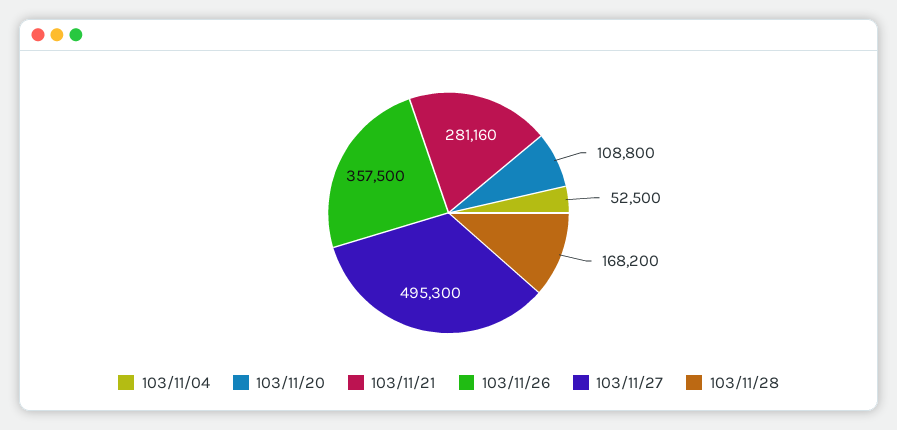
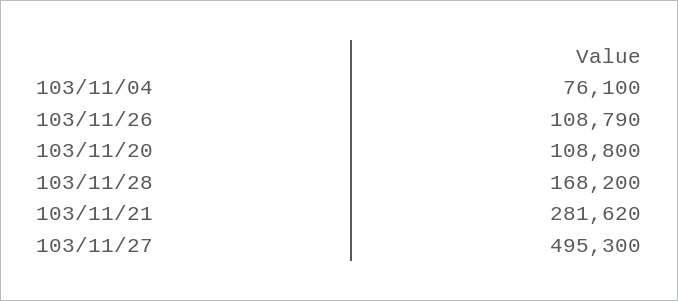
  {
-   "103/11/04": 52500,
+   "103/11/04": 76100,
    "103/11/20": 108800,
-   "103/11/21": 281160,
+   "103/11/21": 281620,
-   "103/11/26": 357500,
+   "103/11/26": 108790,
    "103/11/27": 495300,
    "103/11/28": 168200
  }

